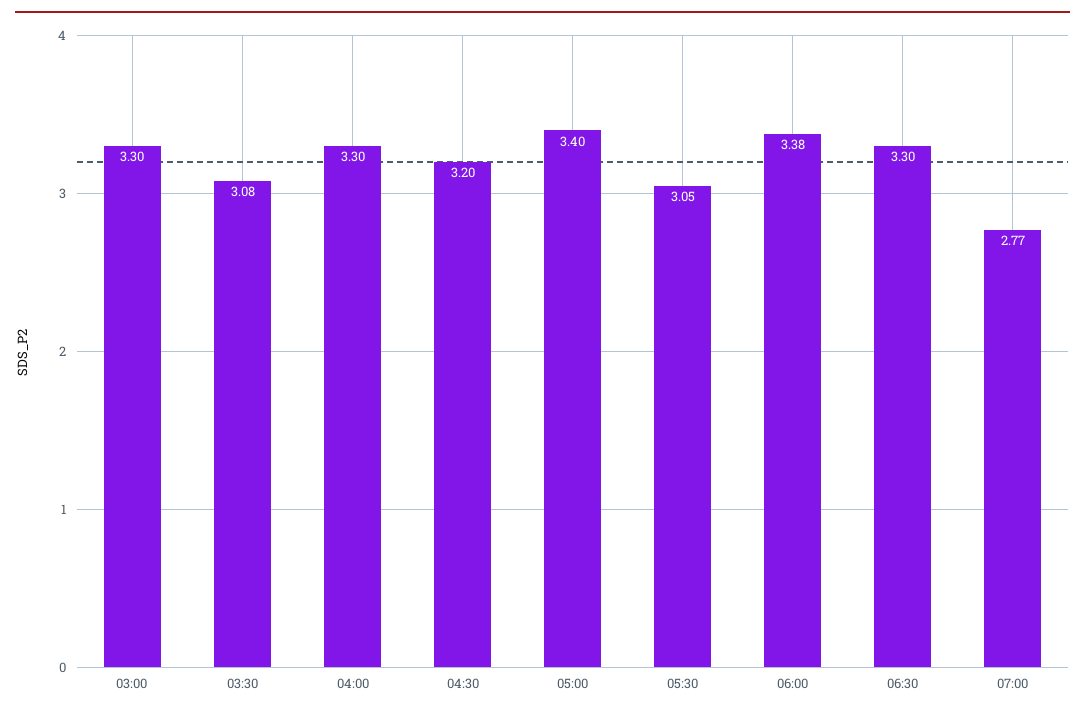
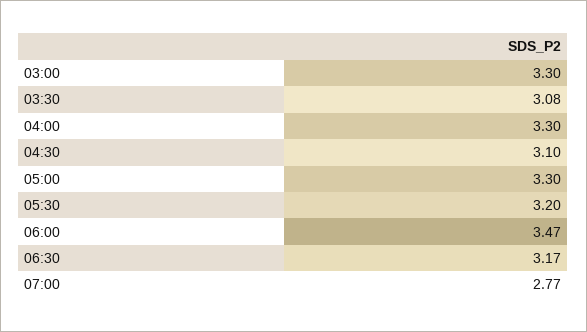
  {
    "03:00": 3.3,
    "03:30": 3.08,
    "04:00": 3.3,
-   "04:30": 3.2,
+   "04:30": 3.1,
-   "05:00": 3.4,
+   "05:00": 3.3,
-   "05:30": 3.05,
+   "05:30": 3.2,
-   "06:00": 3.38,
+   "06:00": 3.47,
-   "06:30": 3.3,
+   "06:30": 3.17,
    "07:00": 2.77
  }

